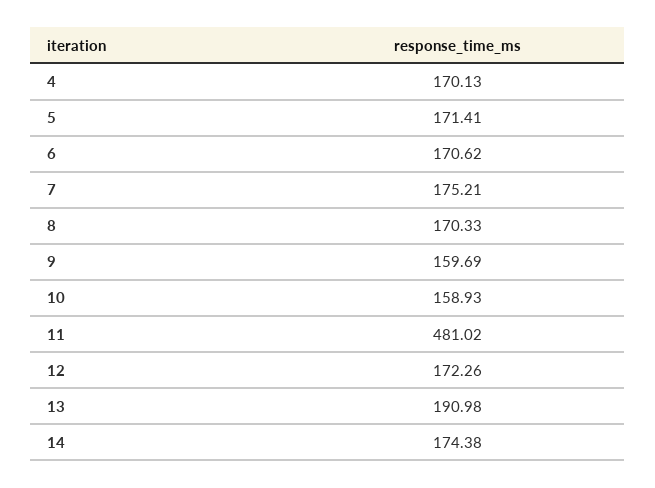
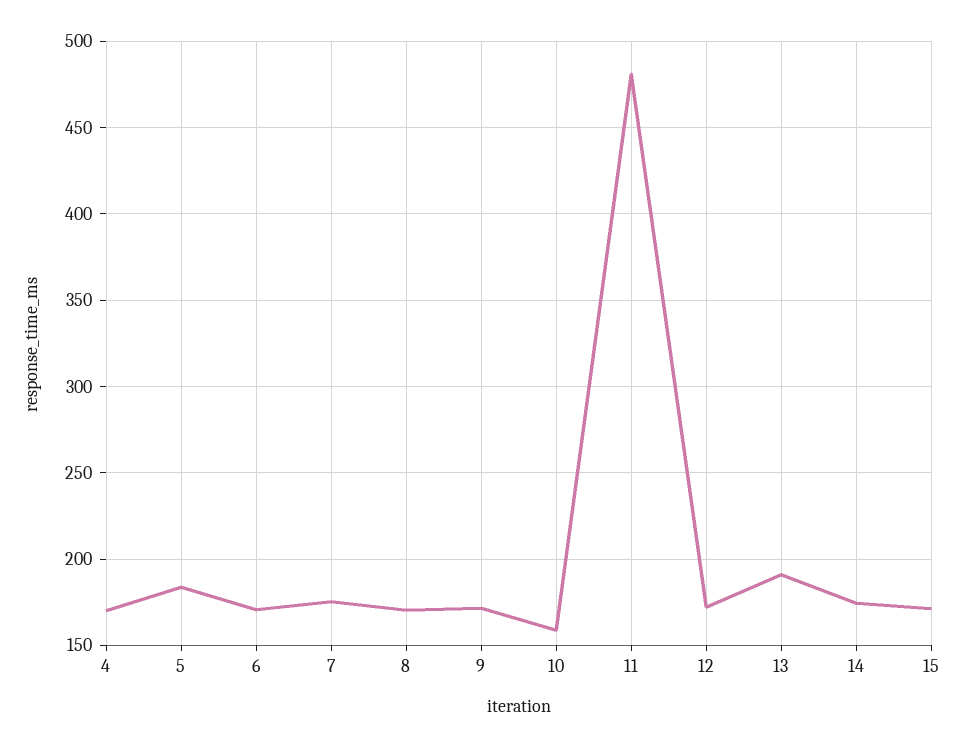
  {
    "4": 170.13,
-   "5": 171.41,
+   "5": 185,
    "6": 170.62,
    "7": 175.21,
    "8": 170.33,
-   "9": 159.69,
+   "9": 170,
    "10": 158.93,
    "11": 481.02,
    "12": 172.26,
    "13": 190.98,
-   "14": 174.38
+   "14": 174.38,
+   "15": 170
  }

